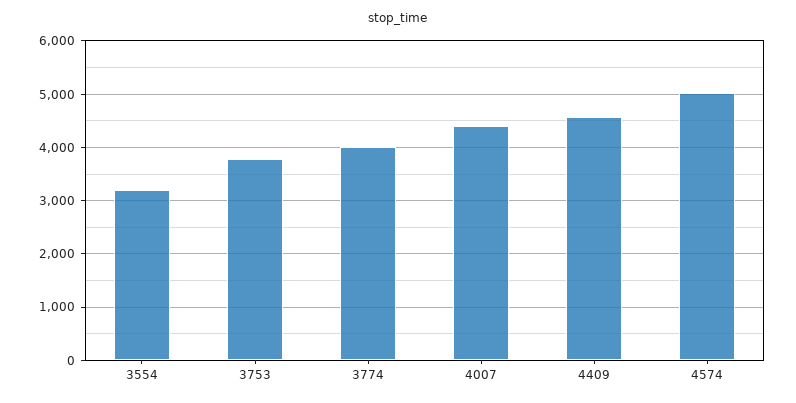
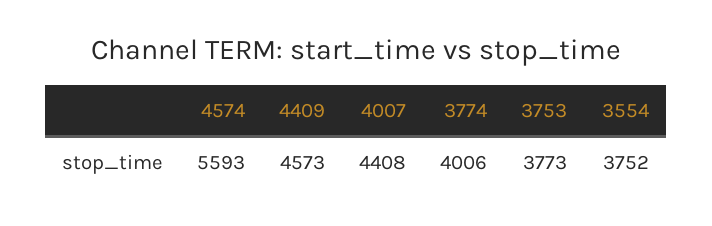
  {
-   "3554": 3200,
+   "3554": 3752,
    "3753": 3773,
    "3774": 4006,
    "4007": 4408,
    "4409": 4573,
-   "4574": 5000
+   "4574": 5593
  }

